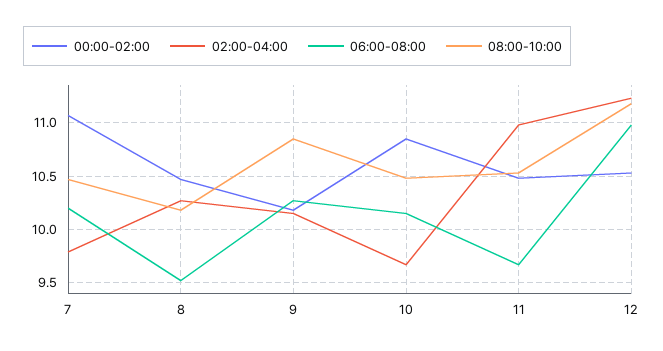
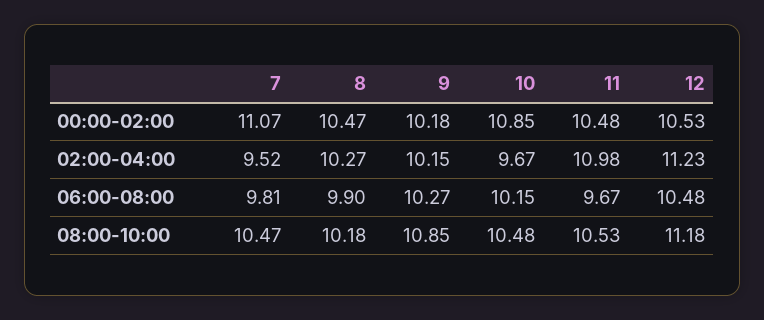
  {
    "00:00-02:00": {
      "7": 11.07,
      "8": 10.47,
      "9": 10.18,
      "10": 10.85,
      "11": 10.48,
      "12": 10.53
    },
    "02:00-04:00": {
-     "7": 9.8,
+     "7": 9.52,
      "8": 10.27,
      "9": 10.15,
      "10": 9.67,
      "11": 10.98,
      "12": 11.23
    },
    "06:00-08:00": {
-     "7": 10.2,
+     "7": 9.81,
-     "8": 9.5,
+     "8": 9.9,
      "9": 10.27,
      "10": 10.15,
      "11": 9.67,
-     "12": 11
+     "12": 10.48
    },
    "08:00-10:00": {
      "7": 10.47,
      "8": 10.18,
      "9": 10.85,
      "10": 10.48,
      "11": 10.53,
      "12": 11.18
    }
  }

